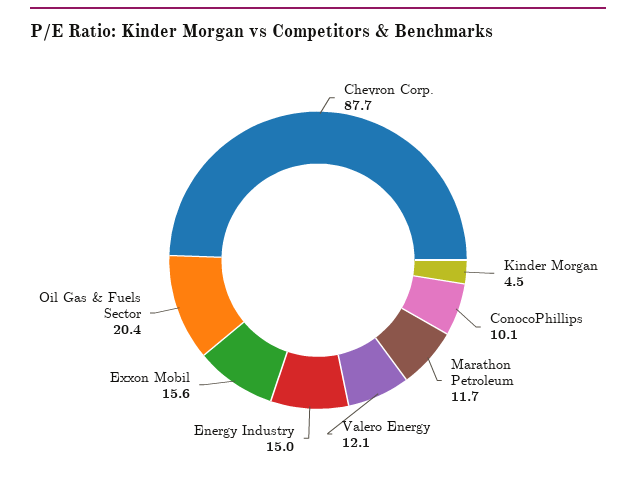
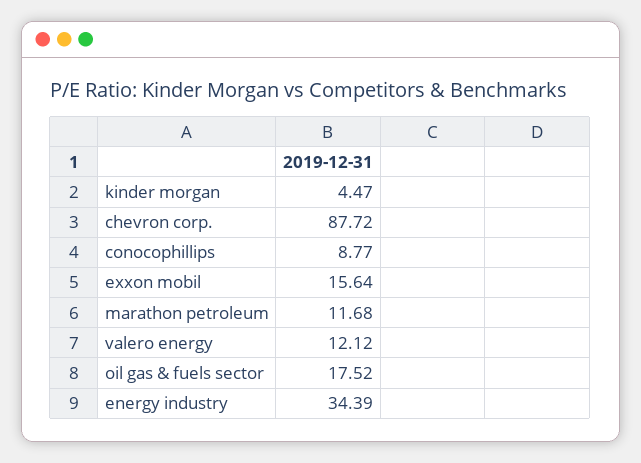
  {
    "Chevron Corp.": 87.72,
    "Kinder Morgan": 4.47,
-   "ConocoPhillips": 10.1,
+   "ConocoPhillips": 8.77,
    "Marathon Petroleum": 11.68,
    "Valero Energy": 12.12,
-   "Energy Industry": 15,
+   "Energy Industry": 34.39,
    "Exxon Mobil": 15.64,
-   "Oil Gas & Fuels Sector": 20.4
+   "Oil Gas & Fuels Sector": 17.52
  }

